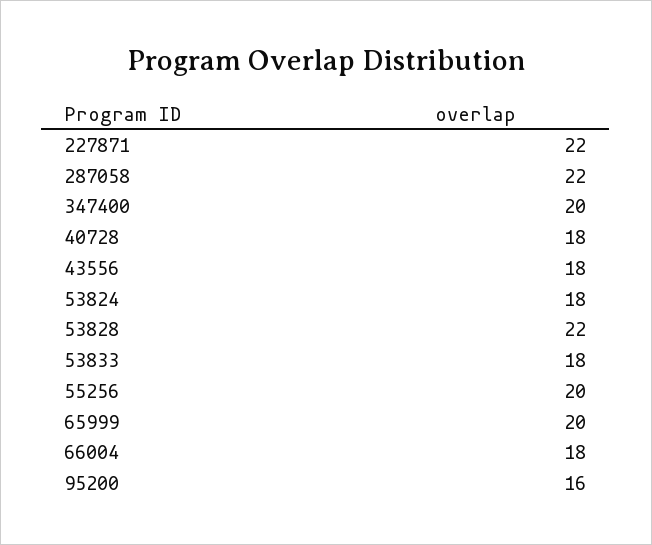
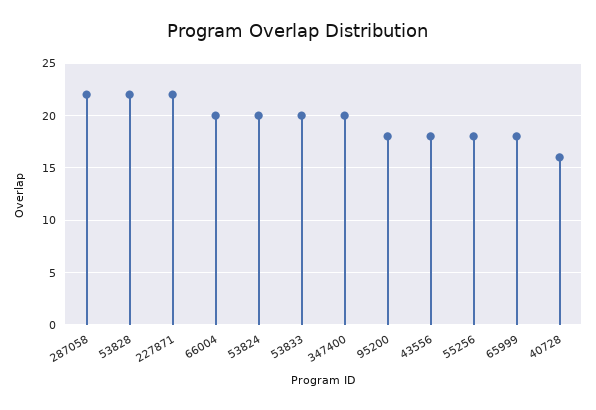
  {
    "227871": 22,
    "287058": 22,
    "347400": 20,
-   "40728": 18,
+   "40728": 16,
    "43556": 18,
-   "53824": 18,
+   "53824": 20,
    "53828": 22,
-   "53833": 18,
+   "53833": 20,
-   "55256": 20,
+   "55256": 18,
-   "65999": 20,
+   "65999": 18,
-   "66004": 18,
+   "66004": 20,
-   "95200": 16
+   "95200": 18
  }

